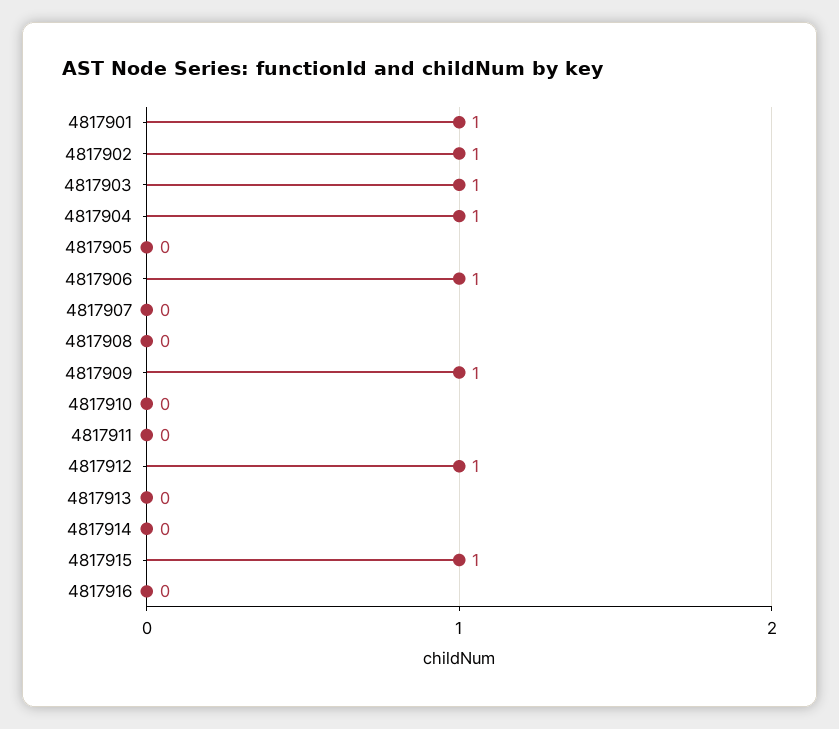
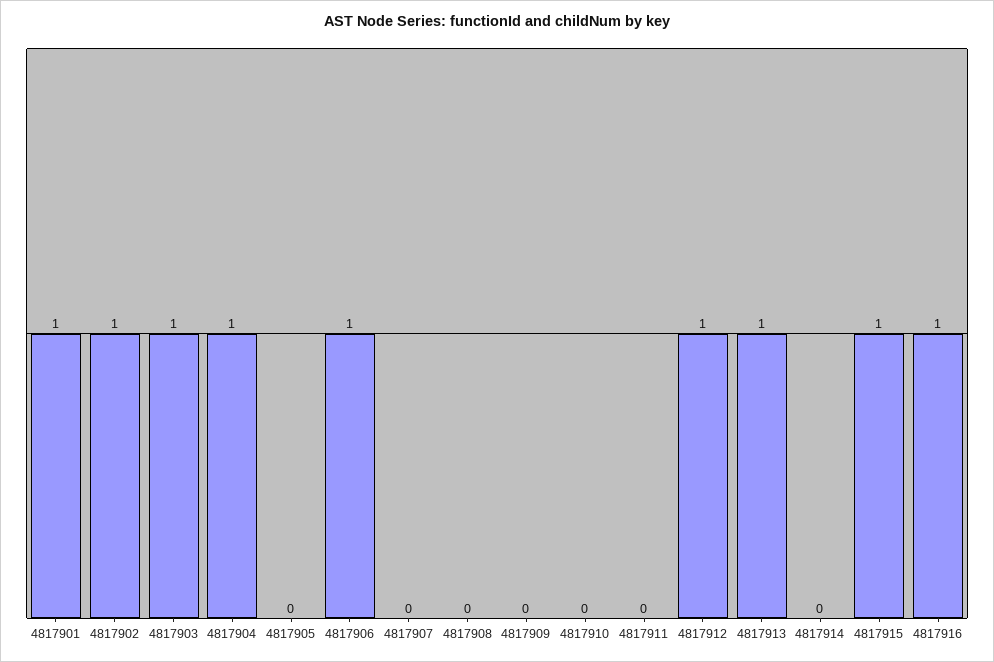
  {
    "4817901": 1,
    "4817902": 1,
    "4817903": 1,
    "4817904": 1,
    "4817905": 0,
    "4817906": 1,
    "4817907": 0,
    "4817908": 0,
-   "4817909": 1,
+   "4817909": 0,
    "4817910": 0,
    "4817911": 0,
    "4817912": 1,
-   "4817913": 0,
+   "4817913": 1,
    "4817914": 0,
    "4817915": 1,
-   "4817916": 0
+   "4817916": 1
  }

